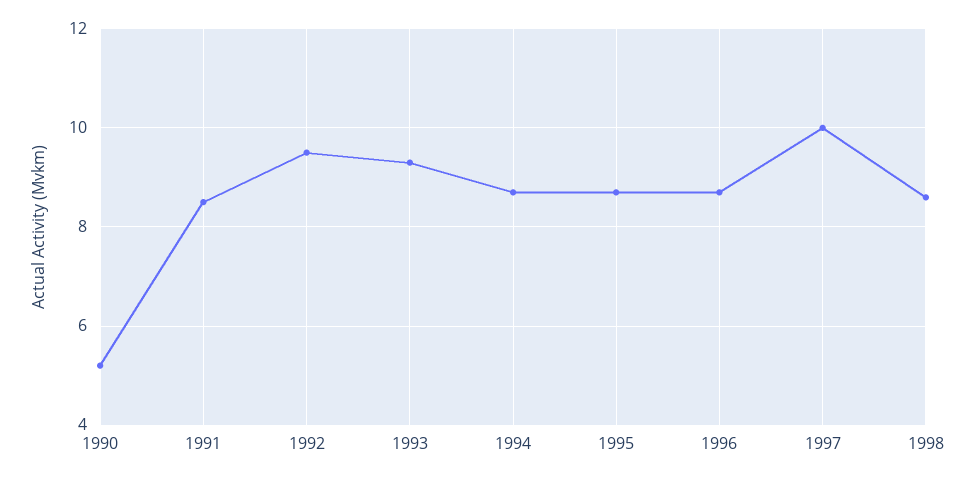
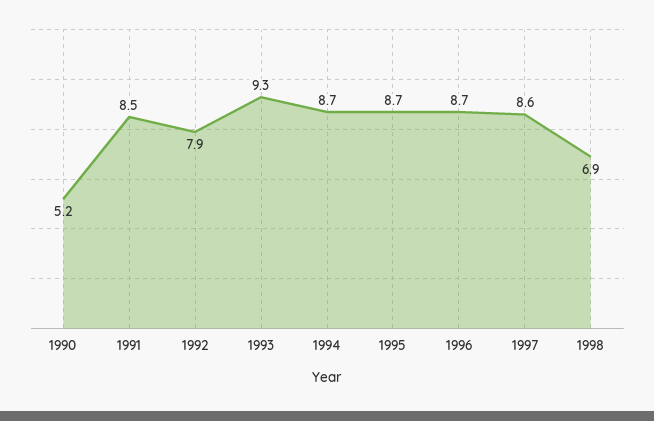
  {
    "1990": 5.2,
    "1991": 8.5,
-   "1992": 9.5,
+   "1992": 7.9,
    "1993": 9.3,
    "1994": 8.7,
    "1995": 8.7,
    "1996": 8.7,
-   "1997": 10,
+   "1997": 8.6,
-   "1998": 8.5
+   "1998": 6.9
  }

